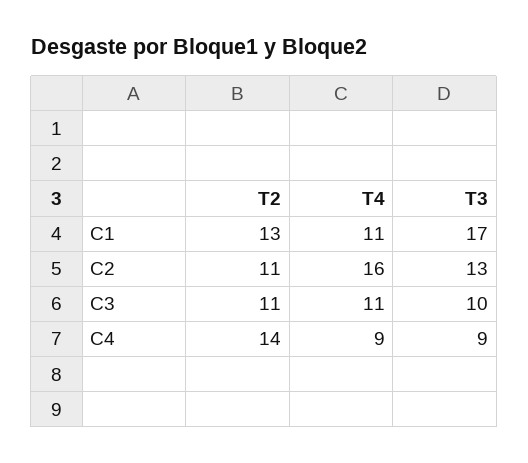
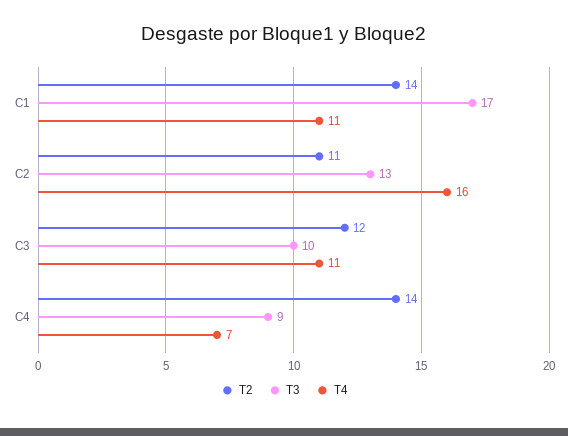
  {
    "T2": {
-     "C1": 13,
+     "C1": 14,
      "C2": 11,
-     "C3": 11,
+     "C3": 12,
      "C4": 14
    },
    "T4": {
      "C1": 11,
      "C2": 16,
      "C3": 11,
-     "C4": 9
+     "C4": 7
    },
    "T3": {
      "C1": 17,
      "C2": 13,
      "C3": 10,
      "C4": 9
    }
  }

